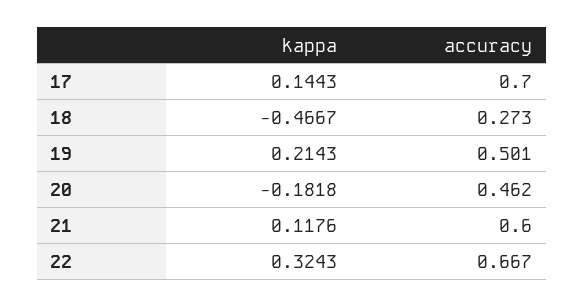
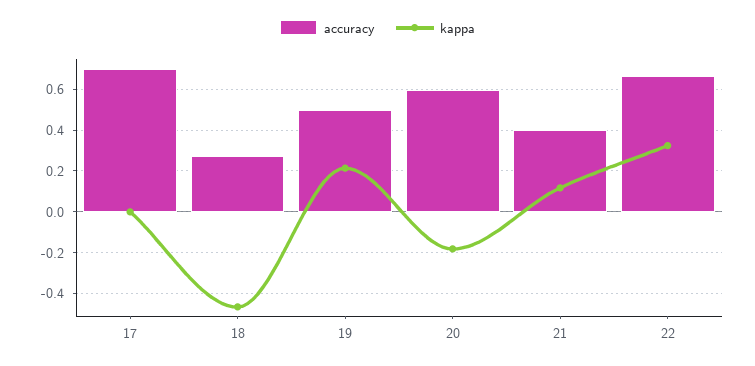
  {
    "kappa": {
-     "17": 0.1443,
+     "17": 0,
      "18": -0.4667,
      "19": 0.2143,
      "20": -0.1818,
      "21": 0.1176,
      "22": 0.3243
    },
    "accuracy": {
      "17": 0.7,
      "18": 0.273,
      "19": 0.501,
-     "20": 0.462,
+     "20": 0.6,
-     "21": 0.6,
+     "21": 0.4,
      "22": 0.667
    }
  }

